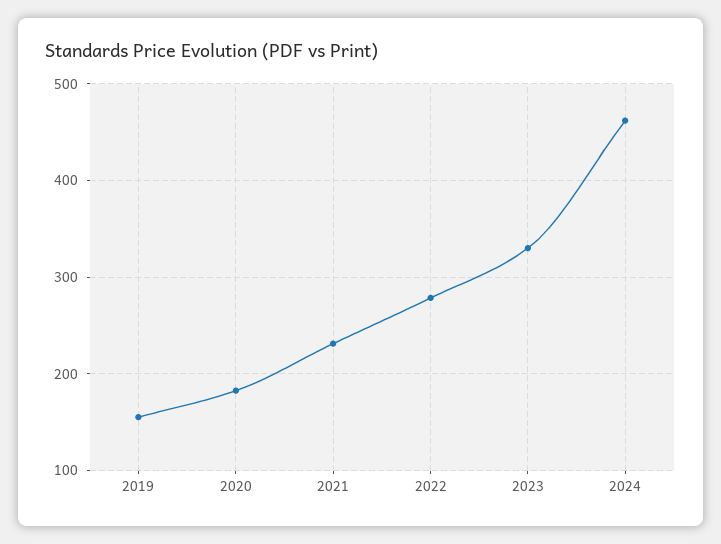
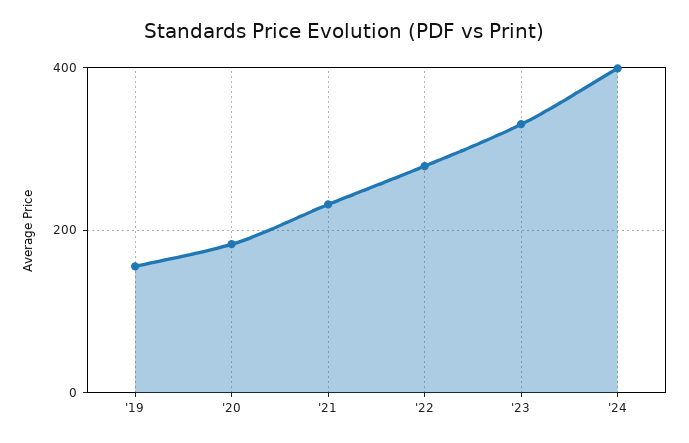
  {
    "2019": 160,
    "2020": 180,
    "2021": 230,
    "2022": 280,
    "2023": 330,
-   "2024": 460
+   "2024": 400
  }

